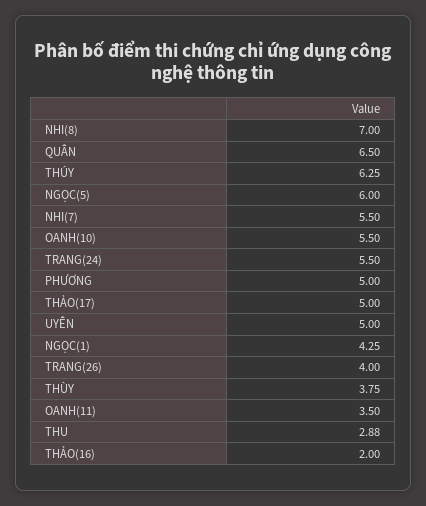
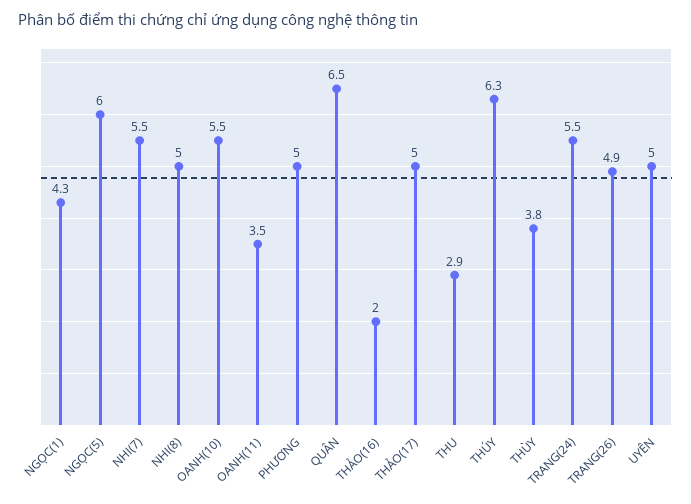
  {
-   "NHI(8)": 7,
+   "NHI(8)": 5,
    "QUÂN": 6.5,
    "THÚY": 6.25,
    "NGỌC(5)": 6,
    "NHI(7)": 5.5,
    "OANH(10)": 5.5,
    "TRANG(24)": 5.5,
    "PHƯƠNG": 5,
    "THẢO(17)": 5,
    "UYÊN": 5,
    "NGỌC(1)": 4.25,
-   "TRANG(26)": 4,
+   "TRANG(26)": 4.9,
    "THÙY": 3.75,
    "OANH(11)": 3.5,
    "THU": 2.88,
    "THẢO(16)": 2
  }

